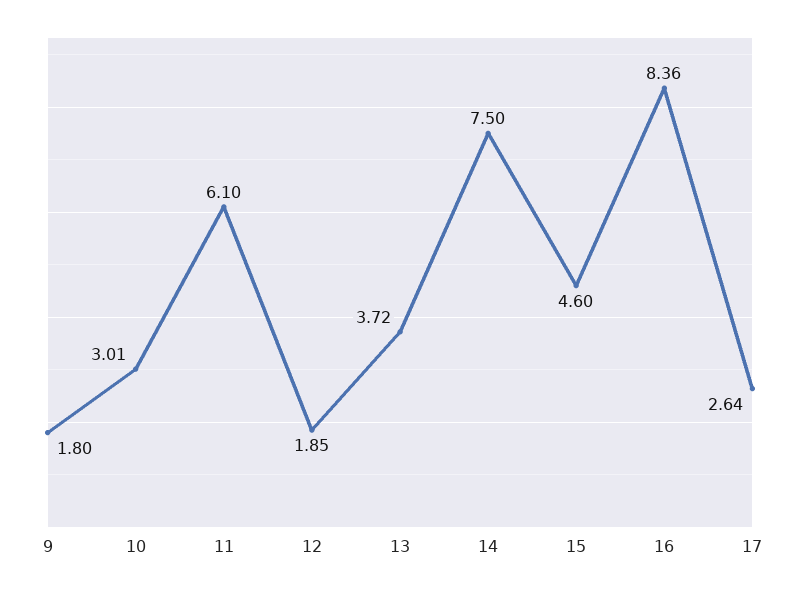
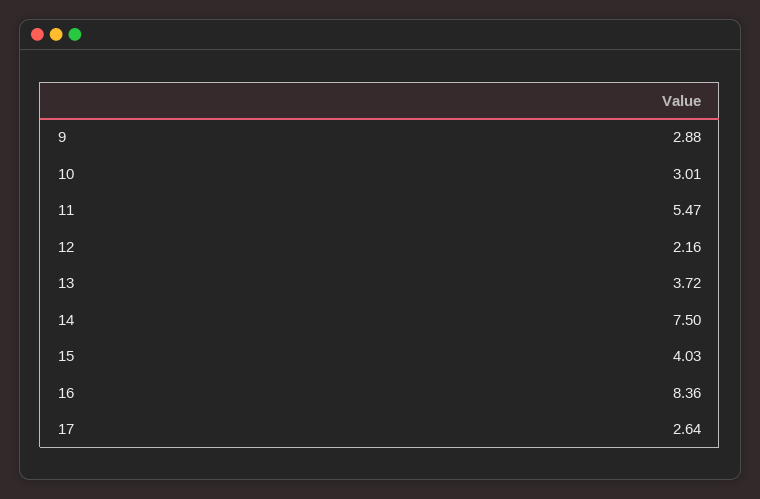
  {
-   "9": 1.8,
+   "9": 2.88,
    "10": 3.01,
-   "11": 6.1,
+   "11": 5.47,
-   "12": 1.85,
+   "12": 2.16,
    "13": 3.72,
    "14": 7.5,
-   "15": 4.6,
+   "15": 4.03,
    "16": 8.36,
    "17": 2.64
  }

